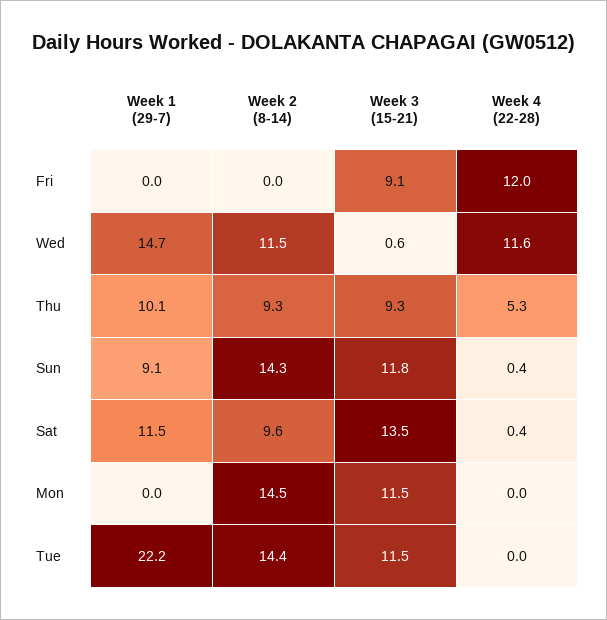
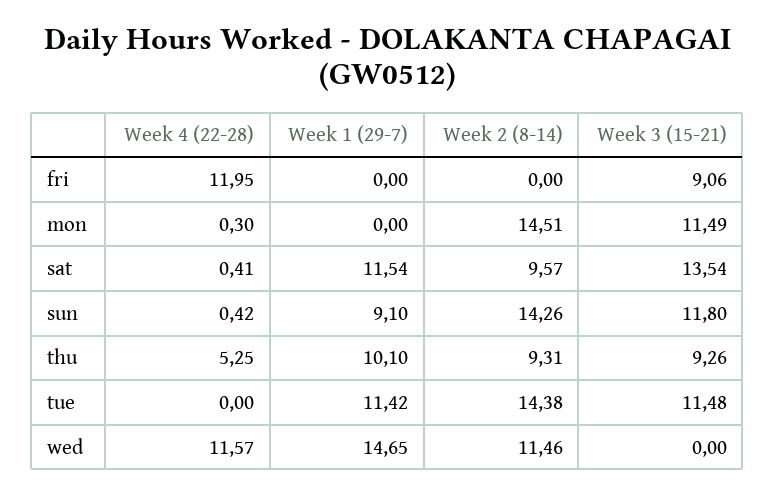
  {
    "Week 1 (29-7)": {
      "Fri": 0,
      "Wed": 14.65,
      "Thu": 10.1,
      "Sun": 9.1,
      "Sat": 11.54,
      "Mon": 0,
-     "Tue": 22.2
+     "Tue": 11.42
    },
    "Week 2 (8-14)": {
      "Fri": 0,
      "Wed": 11.46,
      "Thu": 9.31,
      "Sun": 14.26,
      "Sat": 9.57,
      "Mon": 14.51,
      "Tue": 14.38
    },
    "Week 3 (15-21)": {
      "Fri": 9.06,
-     "Wed": 0.6,
+     "Wed": 0,
      "Thu": 9.26,
      "Sun": 11.8,
      "Sat": 13.54,
      "Mon": 11.49,
      "Tue": 11.48
    },
    "Week 4 (22-28)": {
      "Fri": 11.95,
      "Wed": 11.57,
      "Thu": 5.25,
      "Sun": 0.42,
      "Sat": 0.41,
-     "Mon": 0,
+     "Mon": 0.3,
      "Tue": 0
    }
  }

